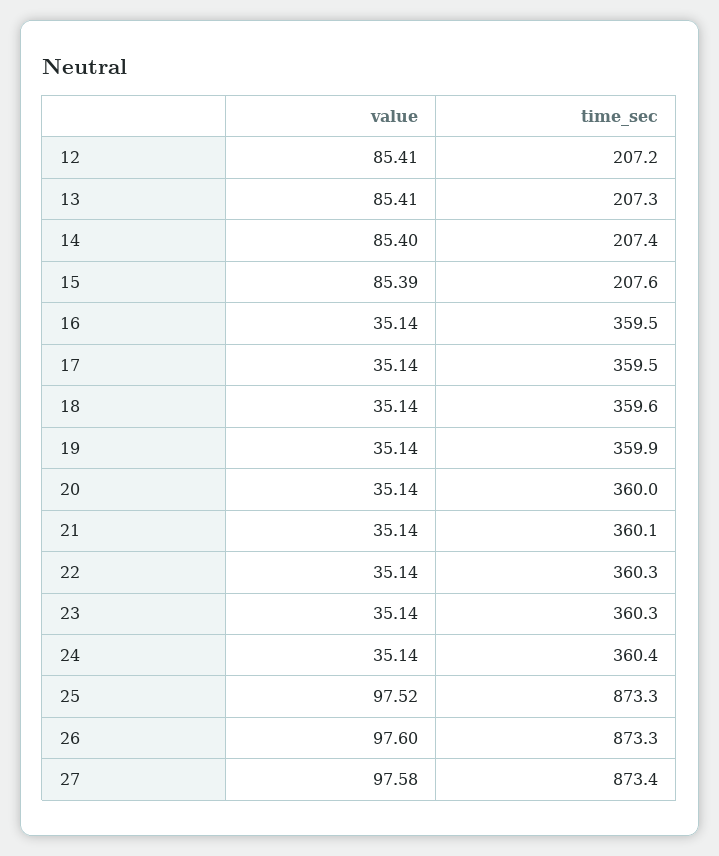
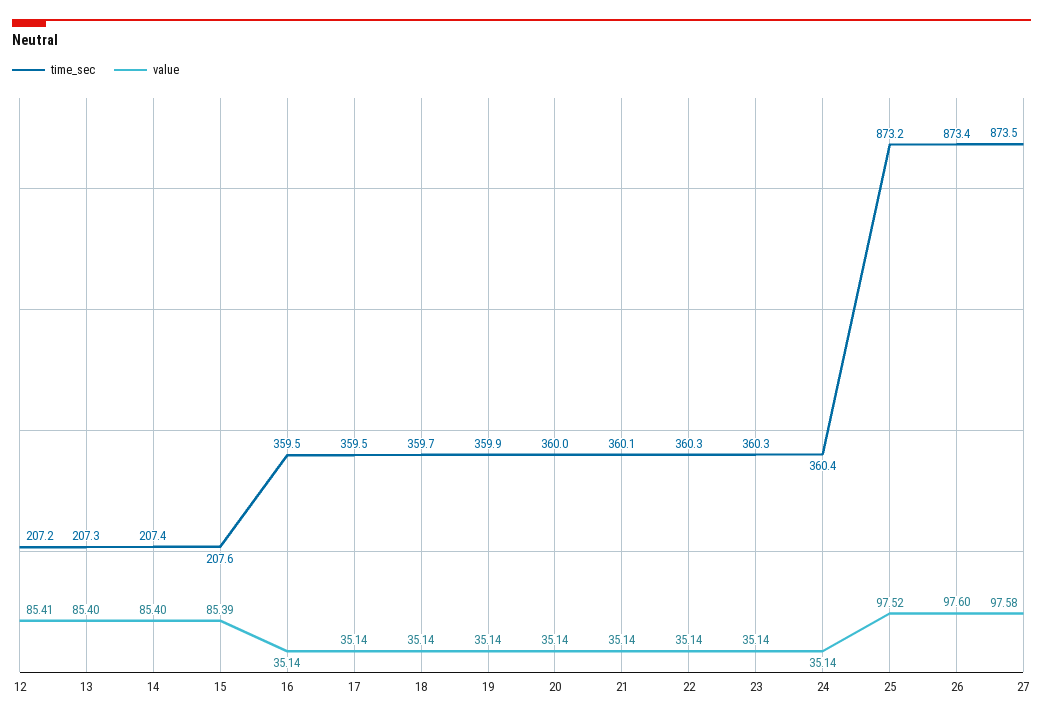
  {
    "value": {
      "12": 85.41,
-     "13": 85.41,
+     "13": 85.4,
      "14": 85.4,
      "15": 85.39,
      "16": 35.14,
      "17": 35.14,
      "18": 35.14,
      "19": 35.14,
      "20": 35.14,
      "21": 35.14,
      "22": 35.14,
      "23": 35.14,
      "24": 35.14,
      "25": 97.52,
      "26": 97.6,
      "27": 97.58
    },
    "time_sec": {
      "12": 207.2,
      "13": 207.3,
      "14": 207.4,
      "15": 207.6,
      "16": 359.5,
      "17": 359.5,
-     "18": 359.6,
+     "18": 359.7,
      "19": 359.9,
      "20": 360,
      "21": 360.1,
      "22": 360.3,
      "23": 360.3,
      "24": 360.4,
-     "25": 873.3,
+     "25": 873.2,
-     "26": 873.3,
+     "26": 873.4,
-     "27": 873.4
+     "27": 873.5
    }
  }

